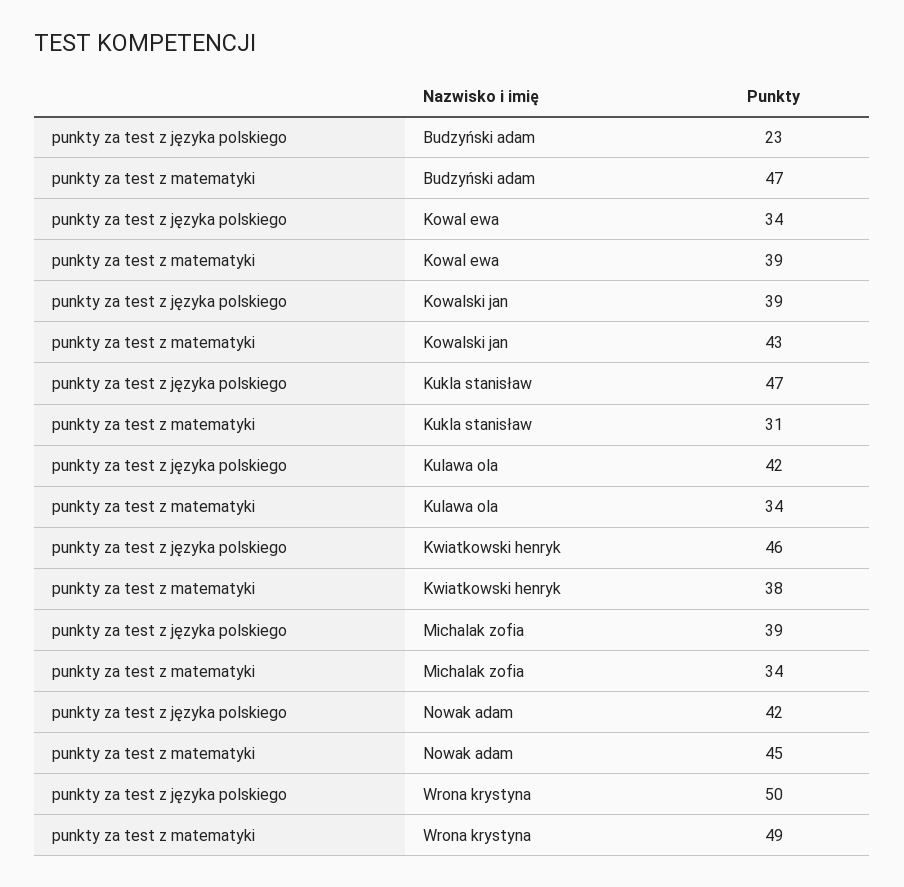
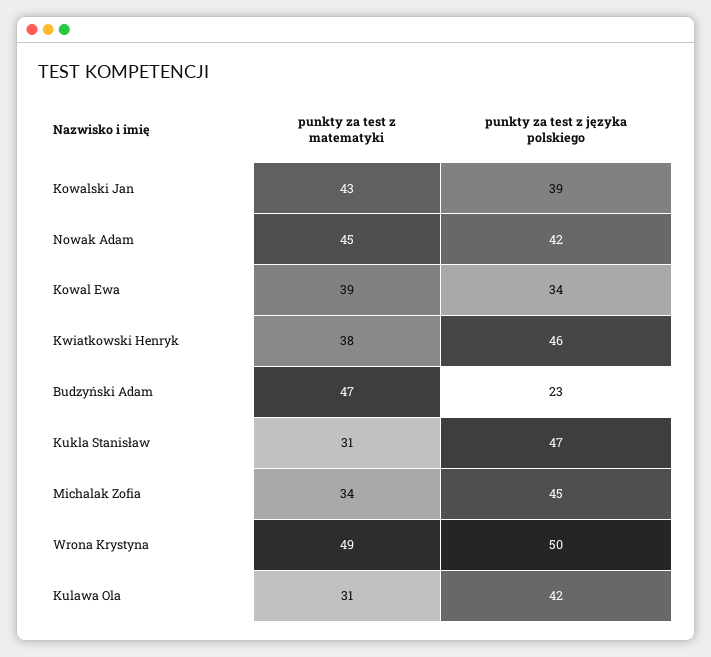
  {
    "punkty za test z języka polskiego": {
      "Budzyński adam": 23,
      "Kowal ewa": 34,
      "Kowalski jan": 39,
      "Kukla stanisław": 47,
      "Kulawa ola": 42,
      "Kwiatkowski henryk": 46,
-     "Michalak zofia": 39,
+     "Michalak zofia": 45,
      "Nowak adam": 42,
      "Wrona krystyna": 50
    },
    "punkty za test z matematyki": {
      "Budzyński adam": 47,
      "Kowal ewa": 39,
      "Kowalski jan": 43,
      "Kukla stanisław": 31,
-     "Kulawa ola": 34,
+     "Kulawa ola": 31,
      "Kwiatkowski henryk": 38,
      "Michalak zofia": 34,
      "Nowak adam": 45,
      "Wrona krystyna": 49
    }
  }

